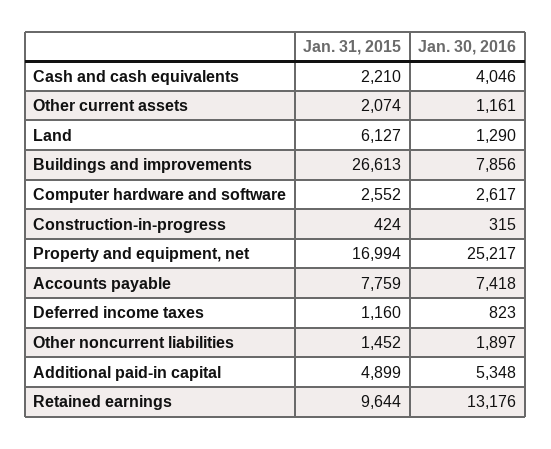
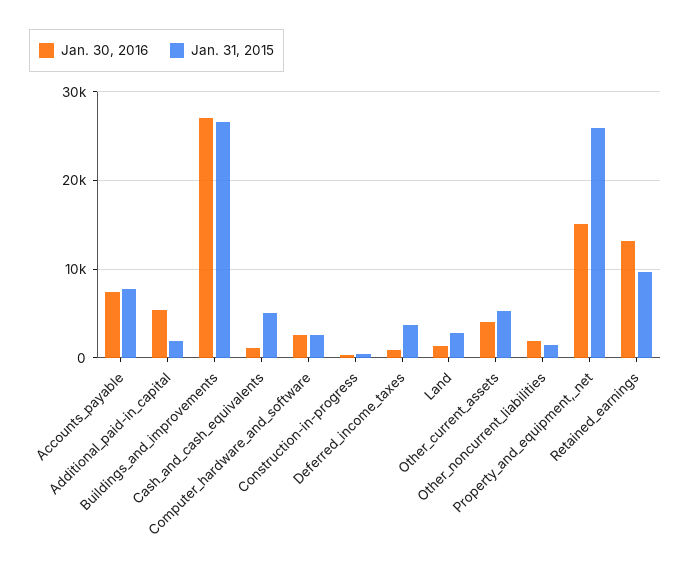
  {
    "Jan. 31, 2015": {
-     "Cash and cash equivalents": 2210,
+     "Cash and cash equivalents": 5000,
-     "Other current assets": 2074,
+     "Other current assets": 5000,
-     "Land": 6127,
+     "Land": 3000,
      "Buildings and improvements": 26613,
      "Computer hardware and software": 2552,
      "Construction-in-progress": 424,
-     "Property and equipment, net": 16994,
+     "Property and equipment, net": 26000,
      "Accounts payable": 7759,
-     "Deferred income taxes": 1160,
+     "Deferred income taxes": 4000,
      "Other noncurrent liabilities": 1452,
-     "Additional paid-in capital": 4899,
+     "Additional paid-in capital": 2000,
      "Retained earnings": 9644
    },
    "Jan. 30, 2016": {
-     "Cash and cash equivalents": 4046,
+     "Cash and cash equivalents": 1000,
-     "Other current assets": 1161,
+     "Other current assets": 4000,
      "Land": 1290,
-     "Buildings and improvements": 7856,
+     "Buildings and improvements": 27000,
      "Computer hardware and software": 2617,
      "Construction-in-progress": 315,
-     "Property and equipment, net": 25217,
+     "Property and equipment, net": 15000,
      "Accounts payable": 7418,
      "Deferred income taxes": 823,
      "Other noncurrent liabilities": 1897,
      "Additional paid-in capital": 5348,
      "Retained earnings": 13176
    }
  }

